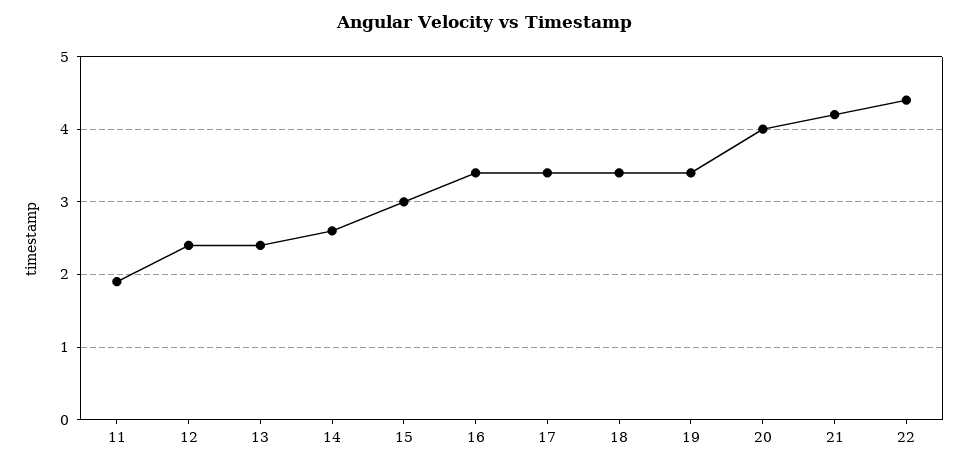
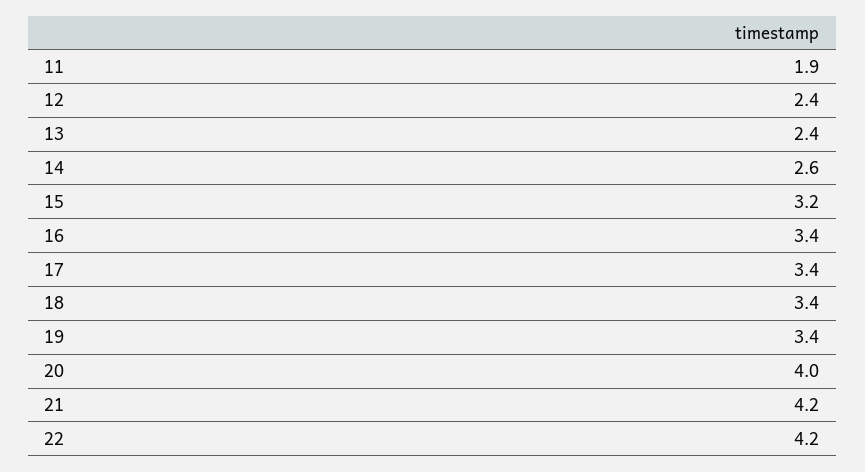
  {
    "11": 1.9,
    "12": 2.4,
    "13": 2.4,
    "14": 2.6,
-   "15": 3,
+   "15": 3.2,
    "16": 3.4,
    "17": 3.4,
    "18": 3.4,
    "19": 3.4,
    "20": 4,
    "21": 4.2,
-   "22": 4.4
+   "22": 4.2
  }

